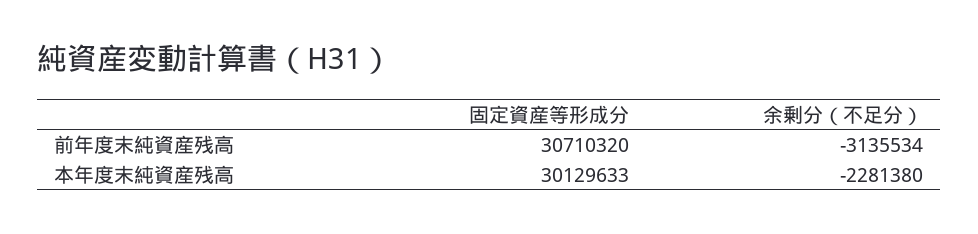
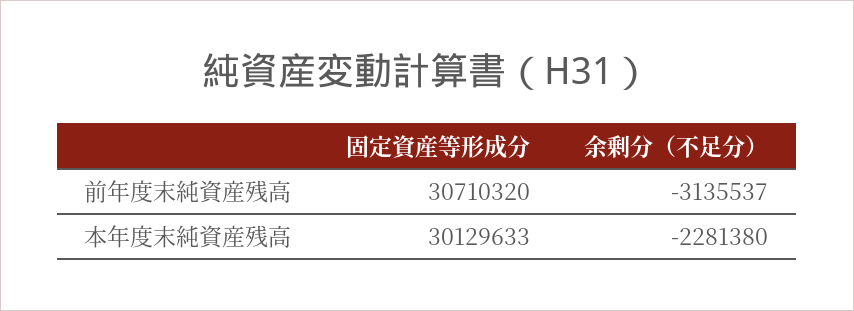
  {
    "固定資産等形成分": {
      "前年度末純資産残高": 30710320,
      "本年度末純資産残高": 30129633
    },
    "余剰分（不足分）": {
-     "前年度末純資産残高": -3135534,
+     "前年度末純資産残高": -3135537,
      "本年度末純資産残高": -2281380
    }
  }

